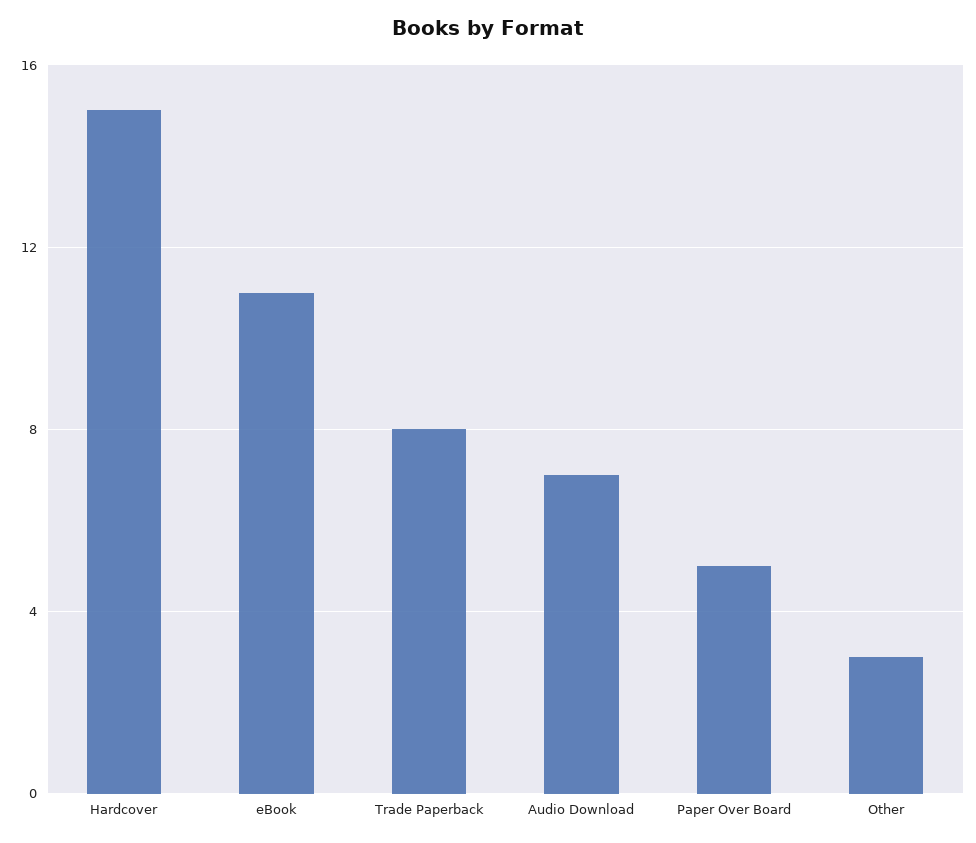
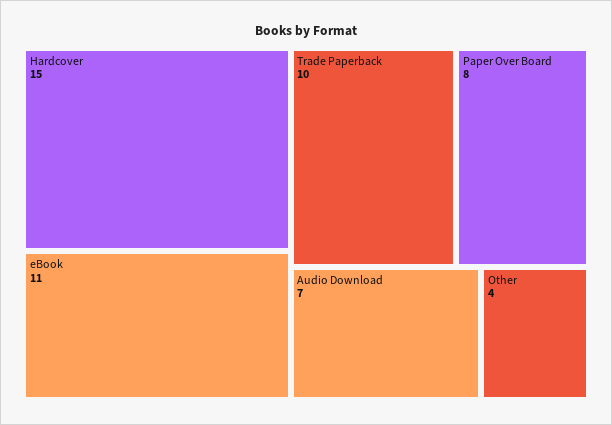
  {
    "Hardcover": 15,
    "eBook": 11,
-   "Trade Paperback": 8,
+   "Trade Paperback": 10,
    "Audio Download": 7,
-   "Paper Over Board": 5,
+   "Paper Over Board": 8,
-   "Other": 3
+   "Other": 4
  }

